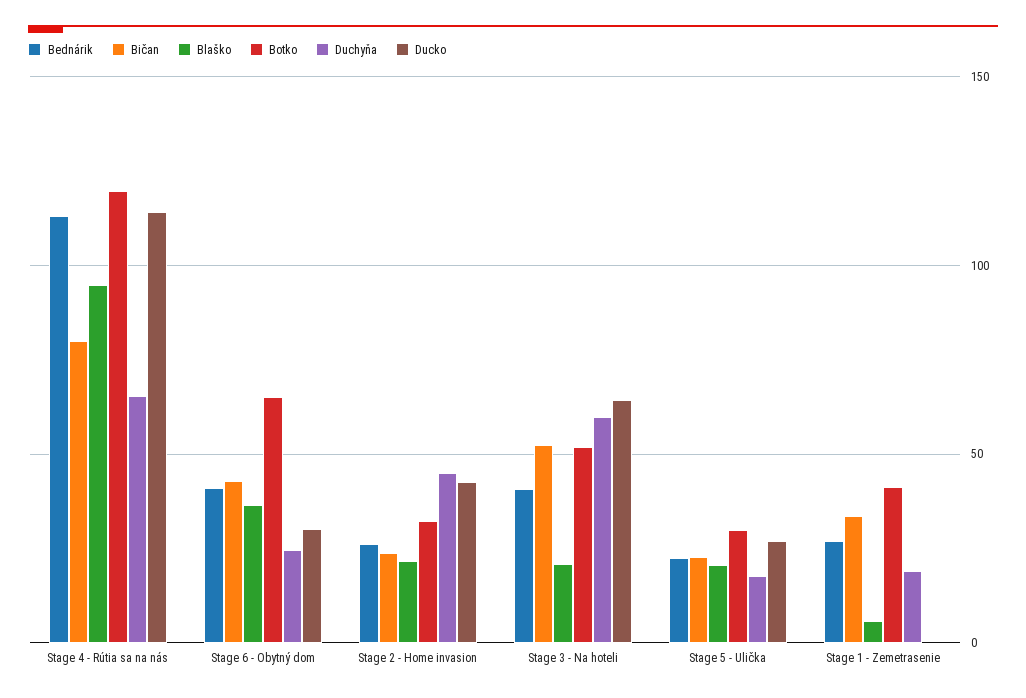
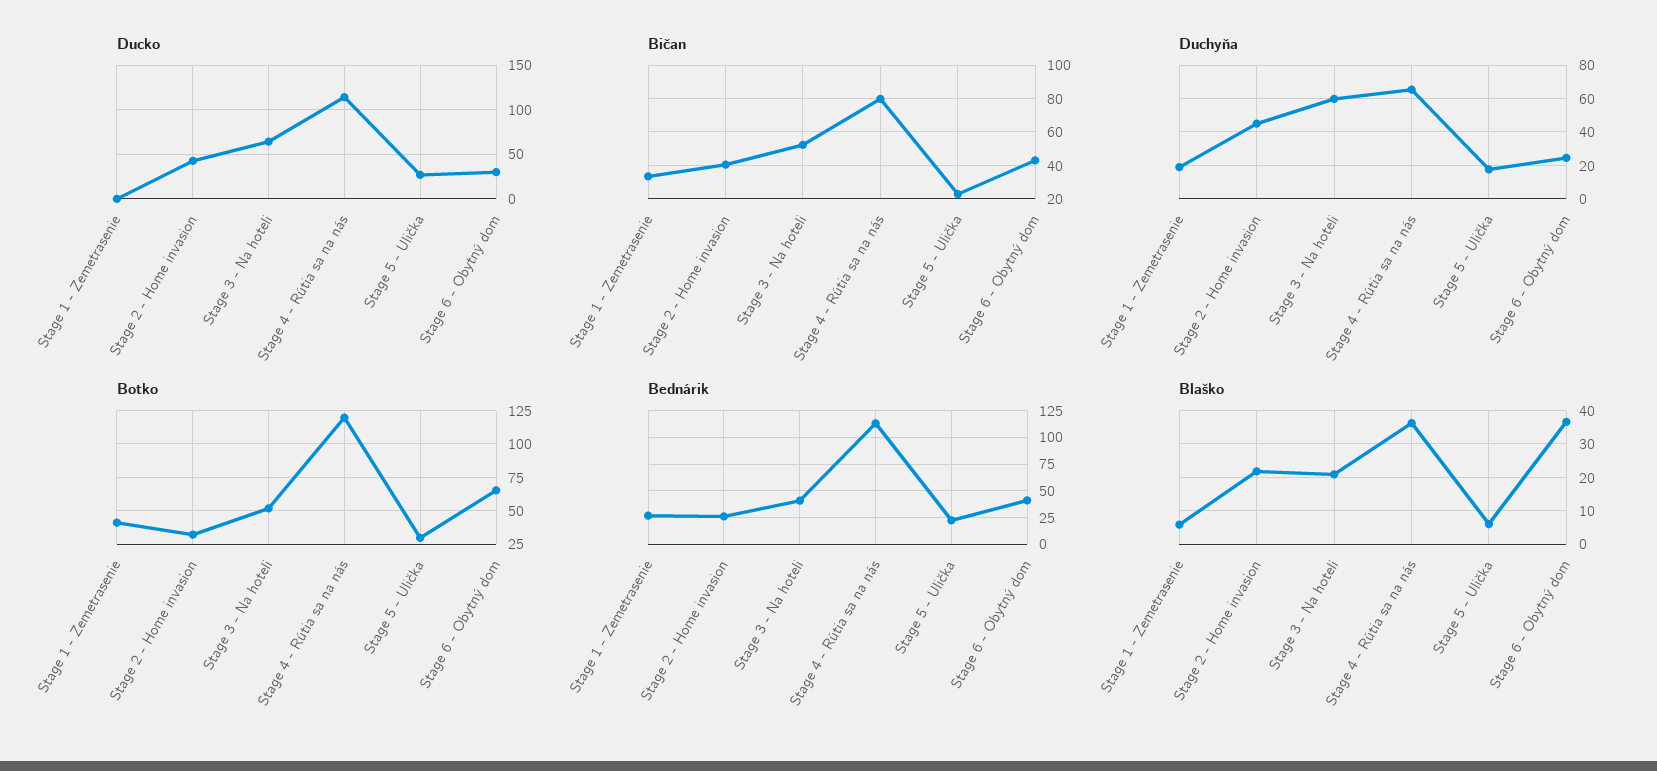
  {
    "Bednárik": {
      "Stage 4 - Rútia sa na nás": 115,
      "Stage 6 - Obytný dom": 40,
      "Stage 2 - Home invasion": 25,
      "Stage 3 - Na hoteli": 40,
      "Stage 5 - Ulička": 20,
      "Stage 1 - Zemetrasenie": 25
    },
    "Bičan": {
      "Stage 4 - Rútia sa na nás": 80,
      "Stage 6 - Obytný dom": 45,
-     "Stage 2 - Home invasion": 25,
+     "Stage 2 - Home invasion": 40,
      "Stage 3 - Na hoteli": 50,
      "Stage 5 - Ulička": 25,
      "Stage 1 - Zemetrasenie": 35
    },
    "Blaško": {
-     "Stage 4 - Rútia sa na nás": 95,
+     "Stage 4 - Rútia sa na nás": 36,
      "Stage 6 - Obytný dom": 36,
      "Stage 2 - Home invasion": 22,
      "Stage 3 - Na hoteli": 20,
-     "Stage 5 - Ulička": 20,
+     "Stage 5 - Ulička": 6,
      "Stage 1 - Zemetrasenie": 6
    },
    "Botko": {
      "Stage 4 - Rútia sa na nás": 120,
      "Stage 6 - Obytný dom": 65,
      "Stage 2 - Home invasion": 30,
      "Stage 3 - Na hoteli": 50,
      "Stage 5 - Ulička": 30,
      "Stage 1 - Zemetrasenie": 40
    },
    "Duchyňa": {
      "Stage 4 - Rútia sa na nás": 65,
      "Stage 6 - Obytný dom": 25,
      "Stage 2 - Home invasion": 45,
      "Stage 3 - Na hoteli": 60,
      "Stage 5 - Ulička": 20,
      "Stage 1 - Zemetrasenie": 20
    },
    "Ducko": {
      "Stage 4 - Rútia sa na nás": 115,
      "Stage 6 - Obytný dom": 30,
      "Stage 2 - Home invasion": 45,
      "Stage 3 - Na hoteli": 65,
      "Stage 5 - Ulička": 25,
      "Stage 1 - Zemetrasenie": 0
    }
  }

